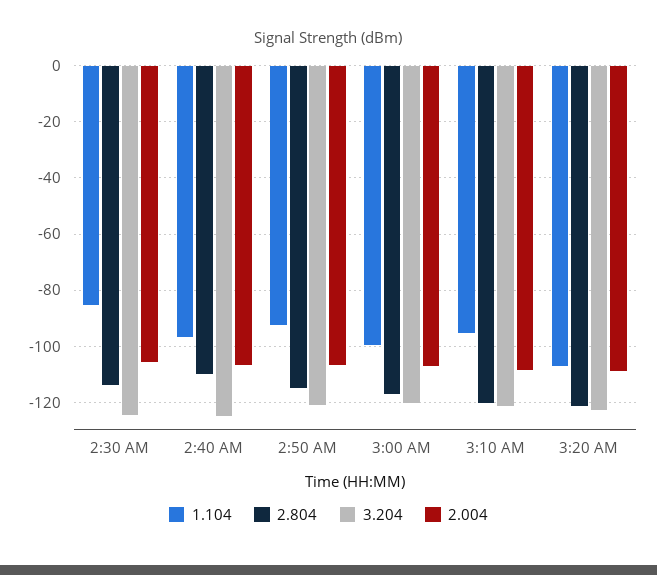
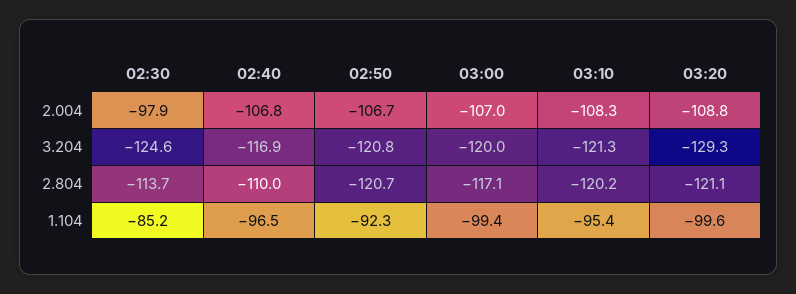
  {
    "1.104": {
      "2:30 AM": -85.2,
      "2:40 AM": -96.5,
      "2:50 AM": -92.3,
      "3:00 AM": -99.4,
      "3:10 AM": -95.4,
-     "3:20 AM": -107.5
+     "3:20 AM": -99.6
    },
    "2.804": {
      "2:30 AM": -113.7,
      "2:40 AM": -110,
-     "2:50 AM": -115,
+     "2:50 AM": -120.7,
      "3:00 AM": -117.1,
      "3:10 AM": -120.2,
      "3:20 AM": -121.1
    },
    "3.204": {
      "2:30 AM": -124.6,
-     "2:40 AM": -125,
+     "2:40 AM": -116.9,
      "2:50 AM": -120.8,
      "3:00 AM": -120,
      "3:10 AM": -121.3,
-     "3:20 AM": -122.5
+     "3:20 AM": -129.3
    },
    "2.004": {
-     "2:30 AM": -105,
+     "2:30 AM": -97.9,
      "2:40 AM": -106.8,
      "2:50 AM": -106.7,
      "3:00 AM": -107,
      "3:10 AM": -108.3,
      "3:20 AM": -108.8
    }
  }

